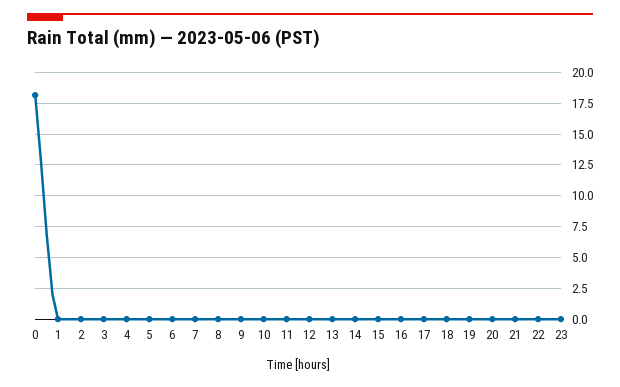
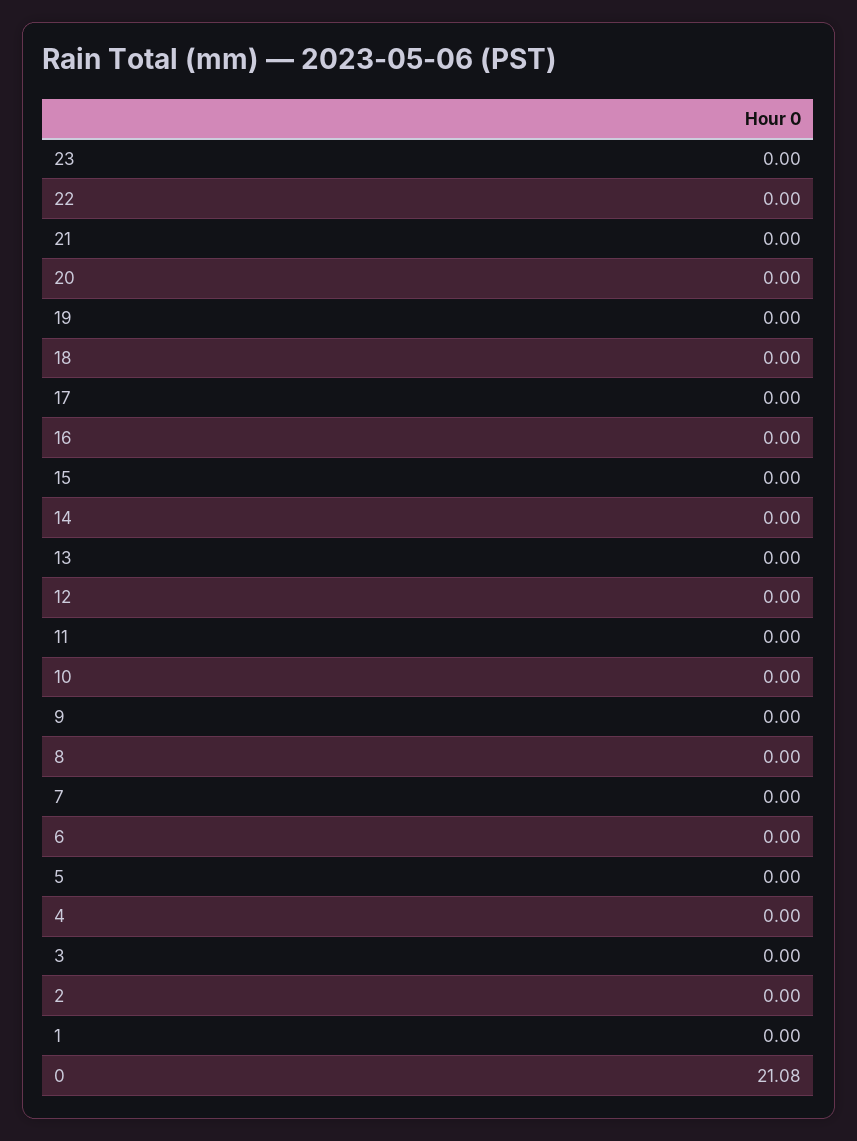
  {
-   "0": 18,
+   "0": 21.08,
    "1": 0,
    "2": 0,
    "3": 0,
    "4": 0,
    "5": 0,
    "6": 0,
    "7": 0,
    "8": 0,
    "9": 0,
    "10": 0,
    "11": 0,
    "12": 0,
    "13": 0,
    "14": 0,
    "15": 0,
    "16": 0,
    "17": 0,
    "18": 0,
    "19": 0,
    "20": 0,
    "21": 0,
    "22": 0,
    "23": 0
  }

